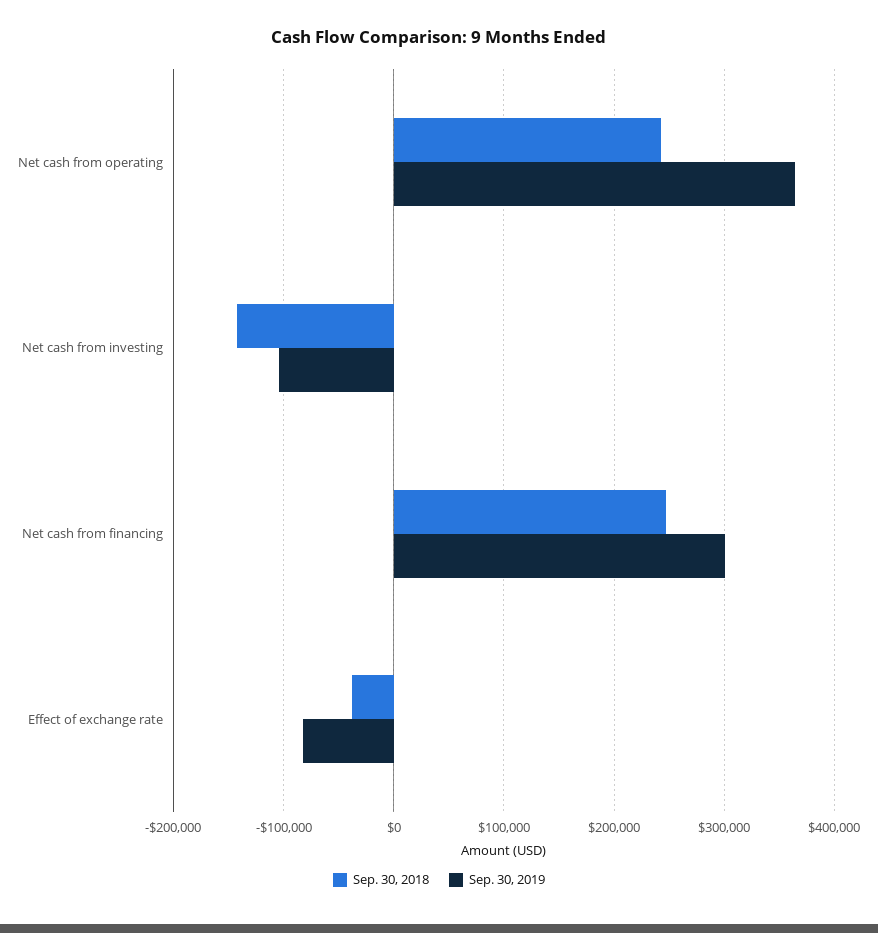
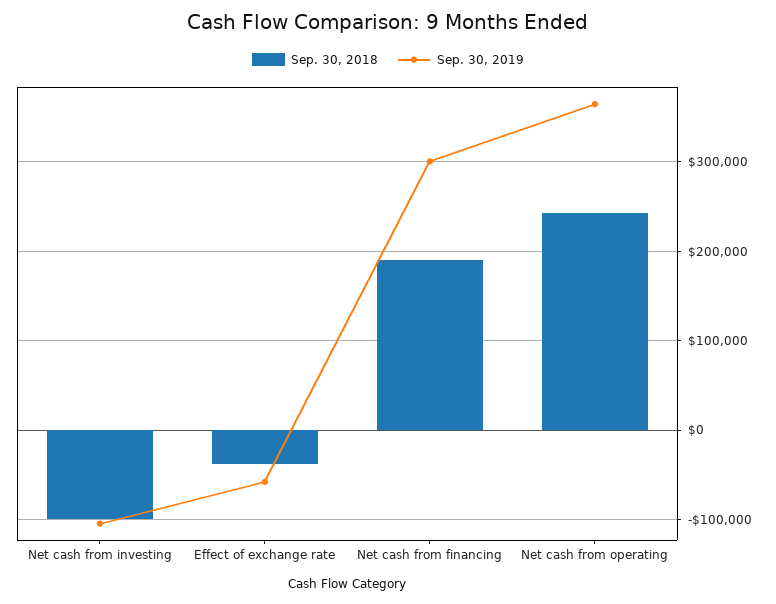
  {
    "Sep. 30, 2018": {
      "Net cash from operating": 240000,
-     "Net cash from investing": -140000,
+     "Net cash from investing": -100000,
-     "Net cash from financing": 250000,
+     "Net cash from financing": 190000,
      "Effect of exchange rate": -40000
    },
    "Sep. 30, 2019": {
      "Net cash from operating": 360000,
      "Net cash from investing": -100000,
      "Net cash from financing": 300000,
-     "Effect of exchange rate": -80000
+     "Effect of exchange rate": -60000
    }
  }

